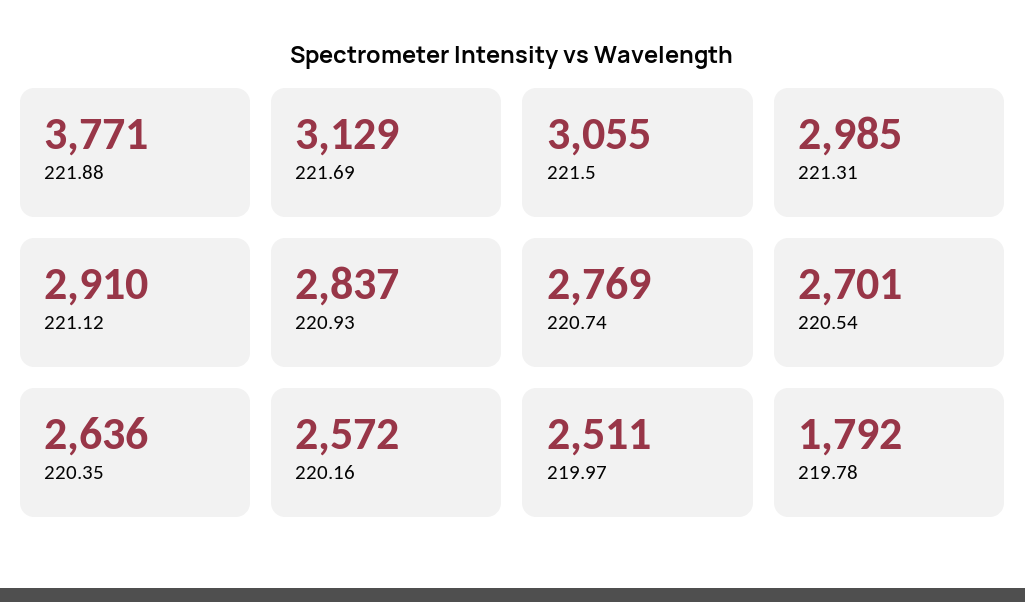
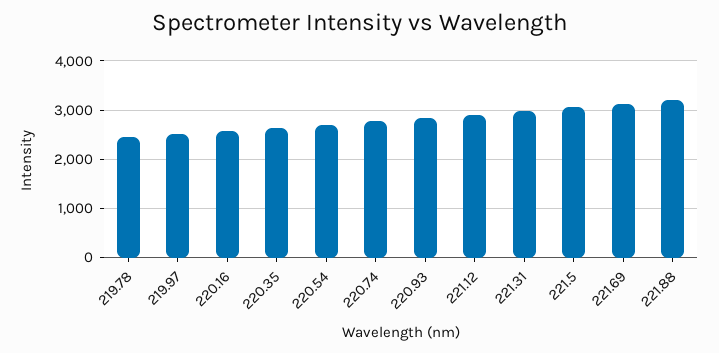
  {
-   "221.88": 3771,
+   "221.88": 3200,
    "221.69": 3129,
    "221.5": 3055,
    "221.31": 2985,
    "221.12": 2910,
    "220.93": 2837,
    "220.74": 2769,
    "220.54": 2701,
    "220.35": 2636,
    "220.16": 2572,
    "219.97": 2511,
-   "219.78": 1792
+   "219.78": 2400
  }

